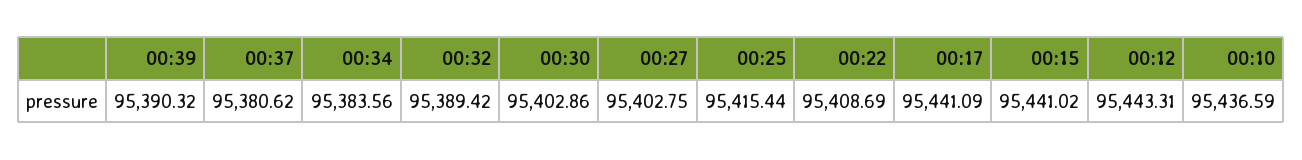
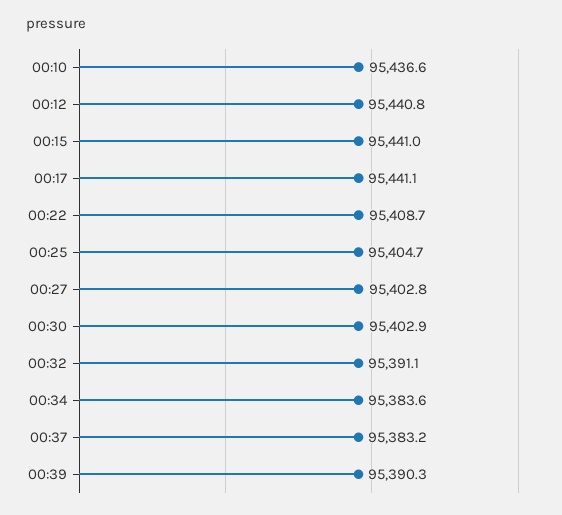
  {
    "00:39": 95390.32,
-   "00:37": 95380.62,
+   "00:37": 95383.2,
    "00:34": 95383.56,
-   "00:32": 95389.42,
+   "00:32": 95391.1,
    "00:30": 95402.86,
    "00:27": 95402.75,
-   "00:25": 95415.44,
+   "00:25": 95404.7,
    "00:22": 95408.69,
    "00:17": 95441.09,
    "00:15": 95441.02,
-   "00:12": 95443.31,
+   "00:12": 95440.8,
    "00:10": 95436.59
  }

